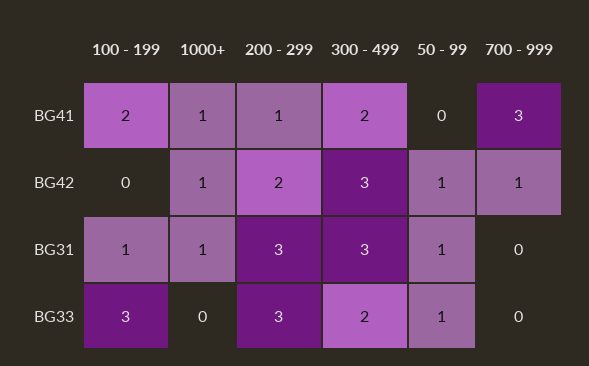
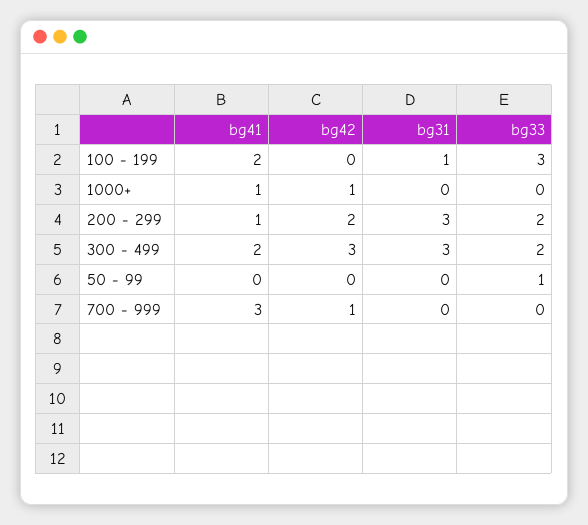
  {
    "100 - 199": {
      "BG41": 2,
      "BG42": 0,
      "BG31": 1,
      "BG33": 3
    },
    "1000+": {
      "BG41": 1,
      "BG42": 1,
-     "BG31": 1,
+     "BG31": 0,
      "BG33": 0
    },
    "200 - 299": {
      "BG41": 1,
      "BG42": 2,
      "BG31": 3,
-     "BG33": 3
+     "BG33": 2
    },
    "300 - 499": {
      "BG41": 2,
      "BG42": 3,
      "BG31": 3,
      "BG33": 2
    },
    "50 - 99": {
      "BG41": 0,
-     "BG42": 1,
+     "BG42": 0,
-     "BG31": 1,
+     "BG31": 0,
      "BG33": 1
    },
    "700 - 999": {
      "BG41": 3,
      "BG42": 1,
      "BG31": 0,
      "BG33": 0
    }
  }

